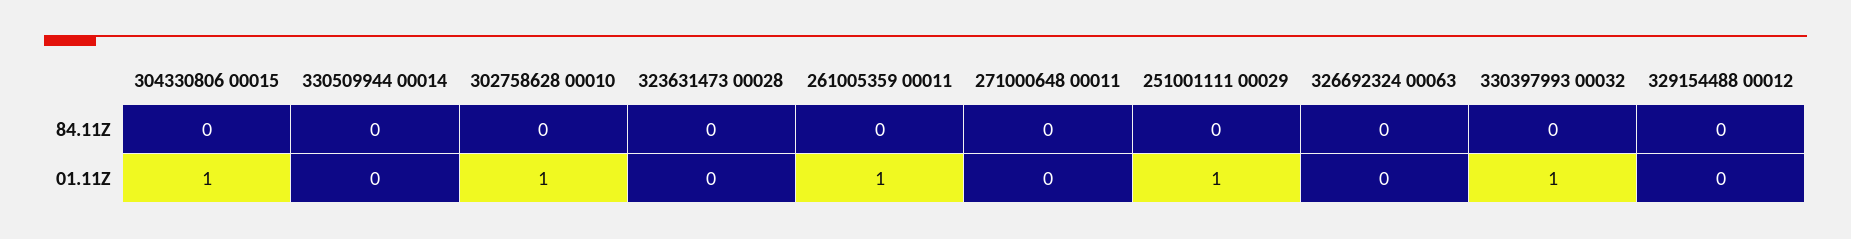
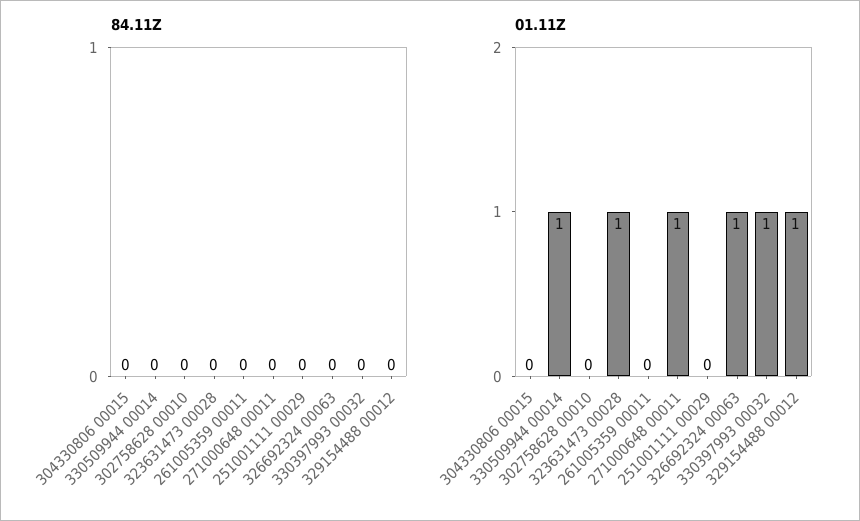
  {
    "84.11Z": {
      "304330806 00015": 0,
      "330509944 00014": 0,
      "302758628 00010": 0,
      "323631473 00028": 0,
      "261005359 00011": 0,
      "271000648 00011": 0,
      "251001111 00029": 0,
      "326692324 00063": 0,
      "330397993 00032": 0,
      "329154488 00012": 0
    },
    "01.11Z": {
-     "304330806 00015": 1,
+     "304330806 00015": 0,
-     "330509944 00014": 0,
+     "330509944 00014": 1,
-     "302758628 00010": 1,
+     "302758628 00010": 0,
-     "323631473 00028": 0,
+     "323631473 00028": 1,
-     "261005359 00011": 1,
+     "261005359 00011": 0,
-     "271000648 00011": 0,
+     "271000648 00011": 1,
-     "251001111 00029": 1,
+     "251001111 00029": 0,
-     "326692324 00063": 0,
+     "326692324 00063": 1,
      "330397993 00032": 1,
-     "329154488 00012": 0
+     "329154488 00012": 1
    }
  }

